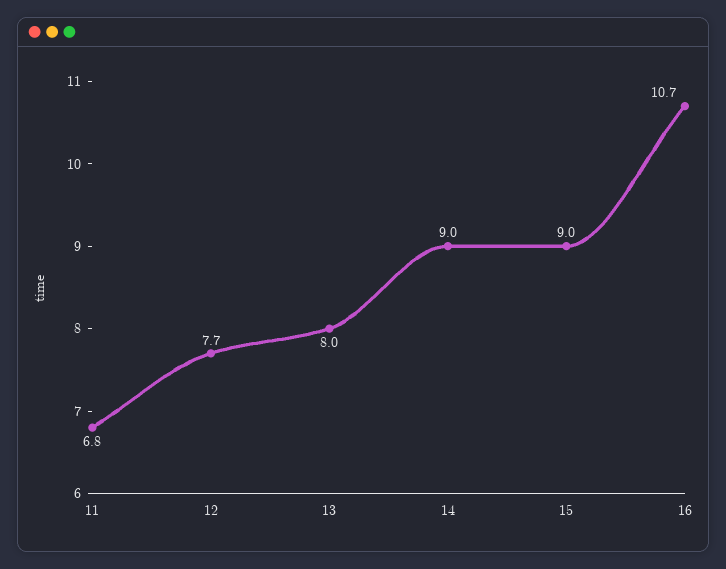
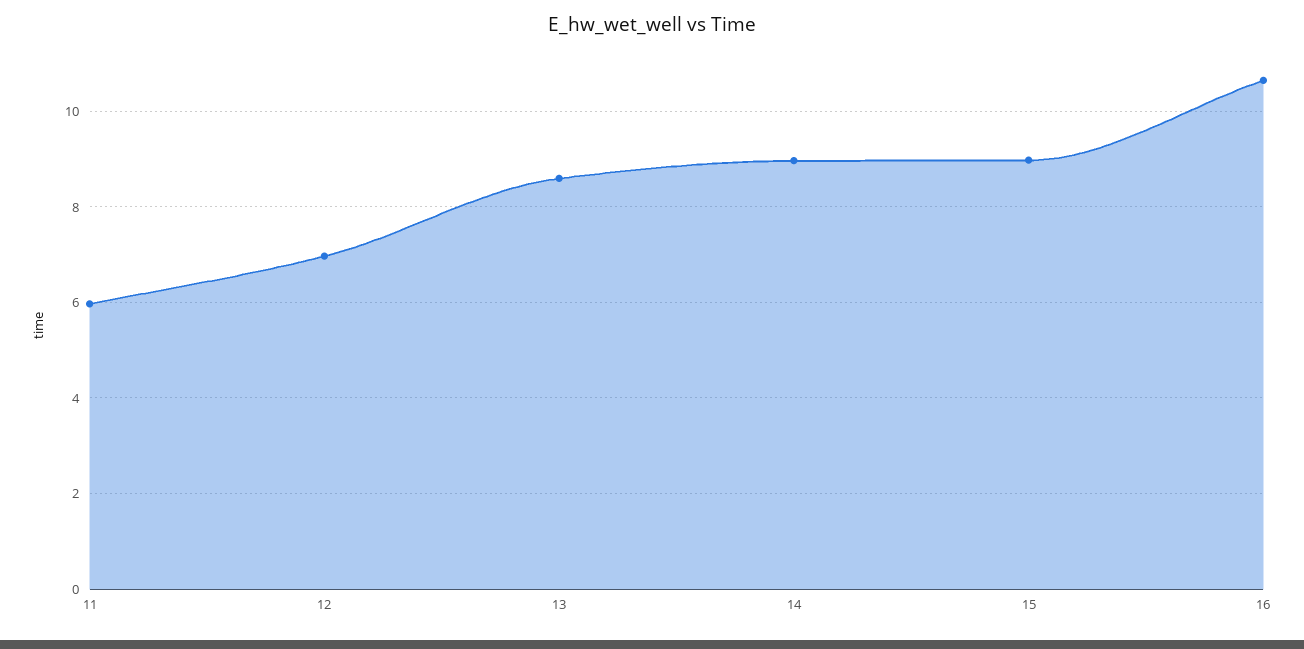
  {
-   "11": 6.8,
+   "11": 6,
-   "12": 7.7,
+   "12": 7,
-   "13": 8,
+   "13": 8.6,
    "14": 9,
    "15": 9,
    "16": 10.7
  }

